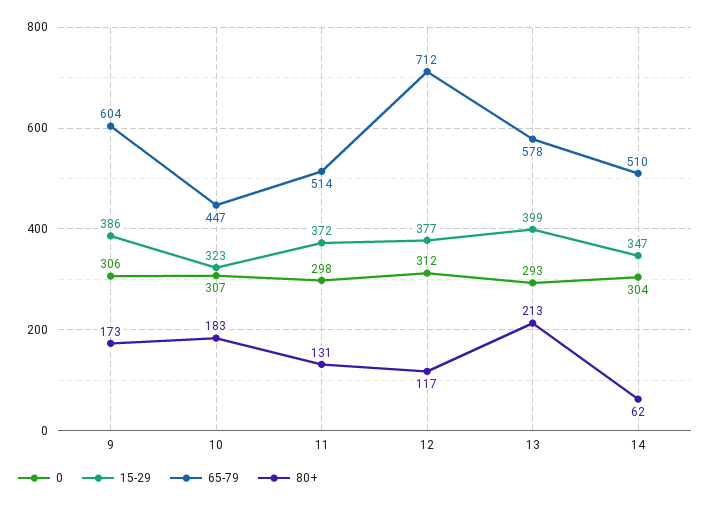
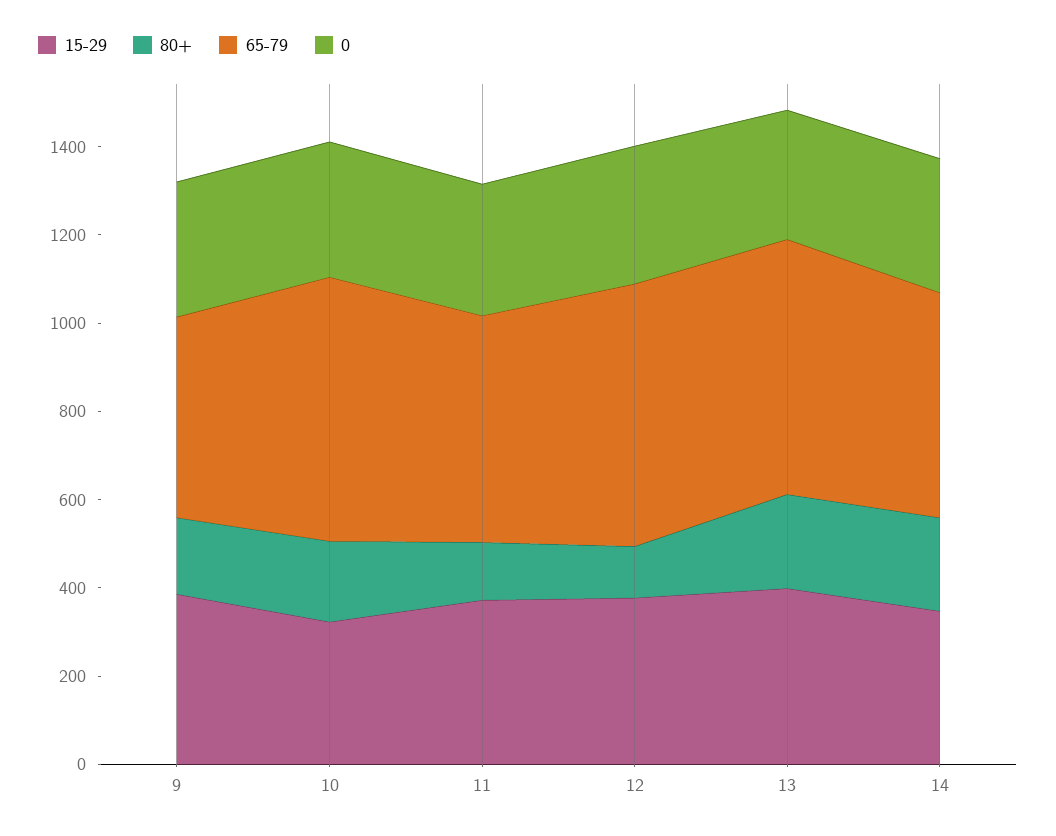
  {
    "0": {
      "9": 306,
      "10": 307,
      "11": 298,
      "12": 312,
      "13": 293,
      "14": 304
    },
    "15-29": {
      "9": 386,
      "10": 323,
      "11": 372,
      "12": 377,
      "13": 399,
      "14": 347
    },
    "65-79": {
-     "9": 604,
+     "9": 450,
-     "10": 447,
+     "10": 600,
      "11": 514,
-     "12": 712,
+     "12": 600,
      "13": 578,
      "14": 510
    },
    "80+": {
      "9": 173,
      "10": 183,
      "11": 131,
      "12": 117,
      "13": 213,
-     "14": 62
+     "14": 200
    }
  }

